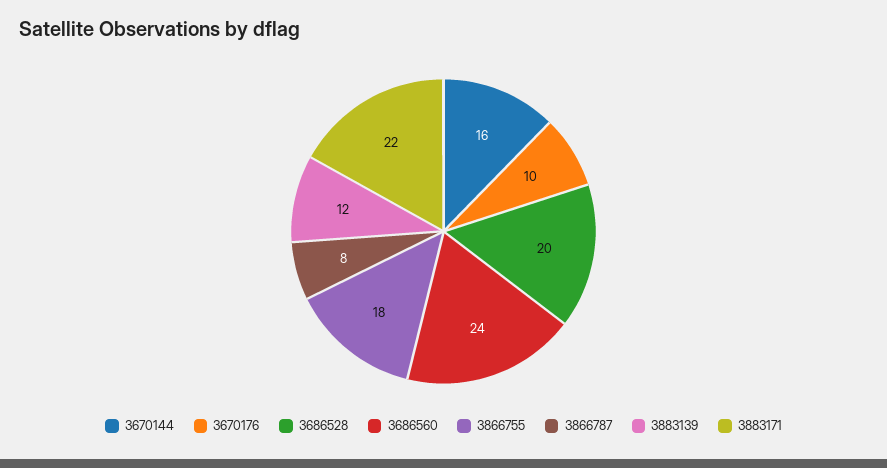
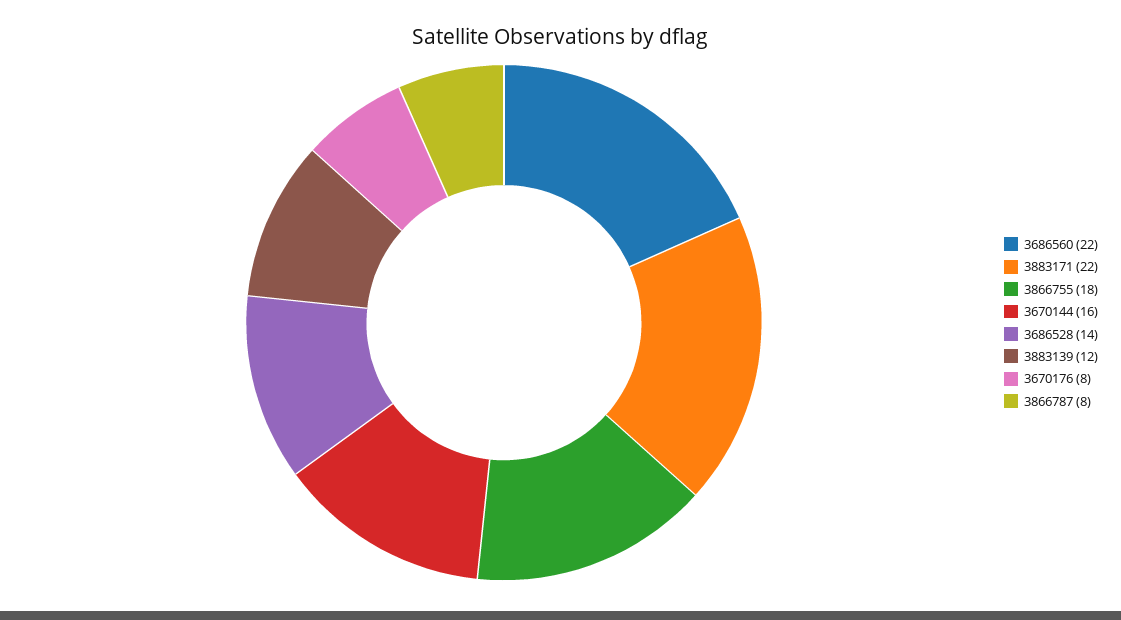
  {
    "3670144": 16,
-   "3670176": 10,
+   "3670176": 8,
-   "3686528": 20,
+   "3686528": 14,
-   "3686560": 24,
+   "3686560": 22,
    "3866755": 18,
    "3866787": 8,
    "3883139": 12,
    "3883171": 22
  }

